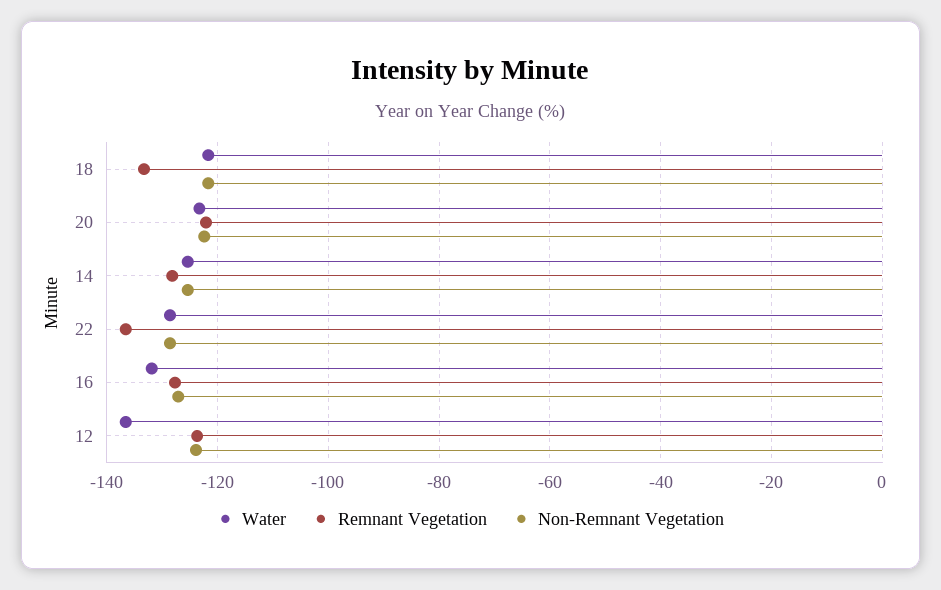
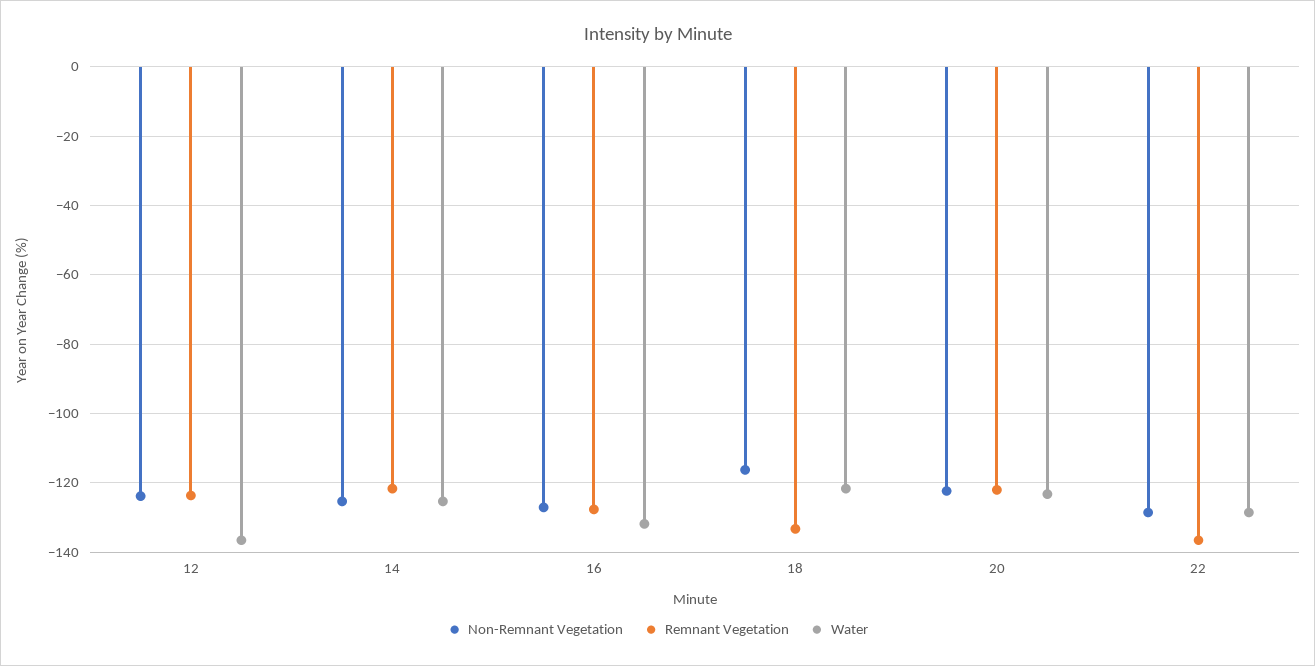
  {
    "Water": {
      "18": -122,
      "20": -124,
      "14": -126,
      "22": -128,
      "16": -132,
      "12": -136
    },
    "Remnant Vegetation": {
      "18": -134,
      "20": -122,
-     "14": -128,
+     "14": -122,
      "22": -136,
      "16": -128,
      "12": -124
    },
    "Non-Remnant Vegetation": {
-     "18": -122,
+     "18": -116,
      "20": -122,
      "14": -126,
      "22": -128,
      "16": -128,
      "12": -124
    }
  }

